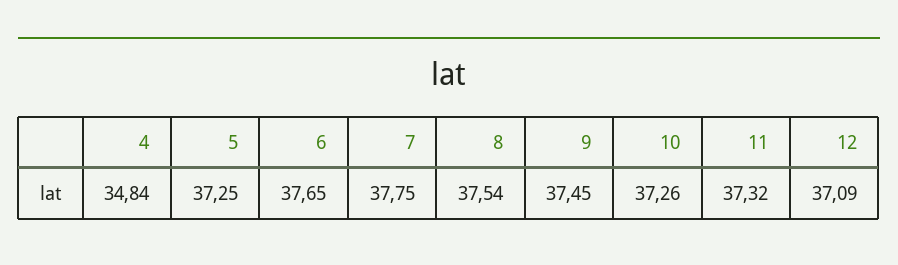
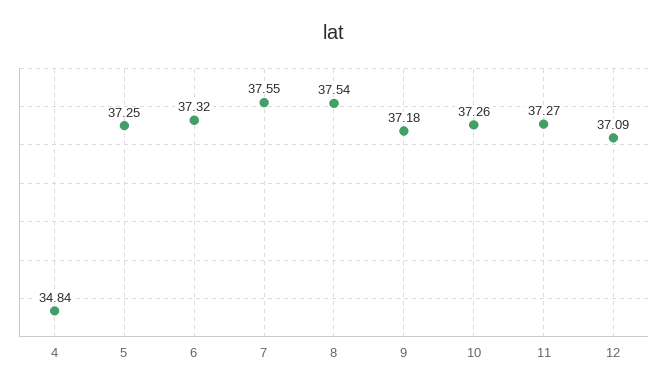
  {
    "4": 34.84,
    "5": 37.25,
-   "6": 37.65,
+   "6": 37.32,
-   "7": 37.75,
+   "7": 37.55,
    "8": 37.54,
-   "9": 37.45,
+   "9": 37.18,
    "10": 37.26,
-   "11": 37.32,
+   "11": 37.27,
    "12": 37.09
  }

